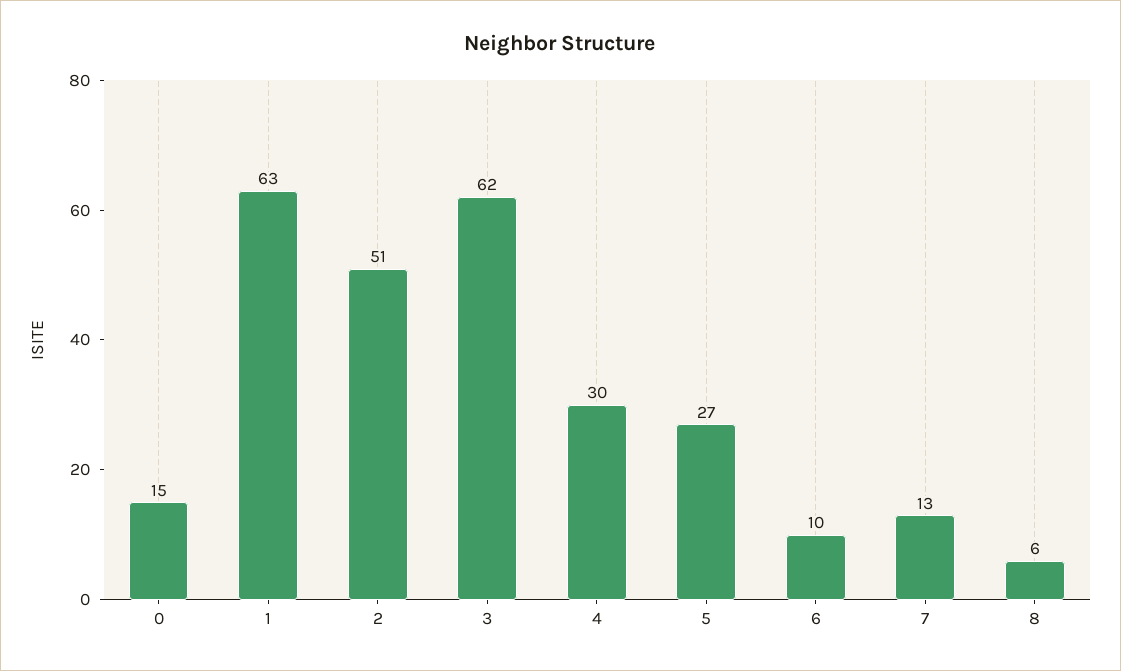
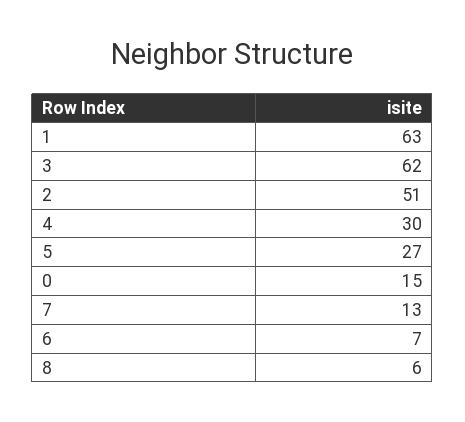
  {
    "0": 15,
    "1": 63,
    "2": 51,
    "3": 62,
    "4": 30,
    "5": 27,
-   "6": 10,
+   "6": 7,
    "7": 13,
    "8": 6
  }

